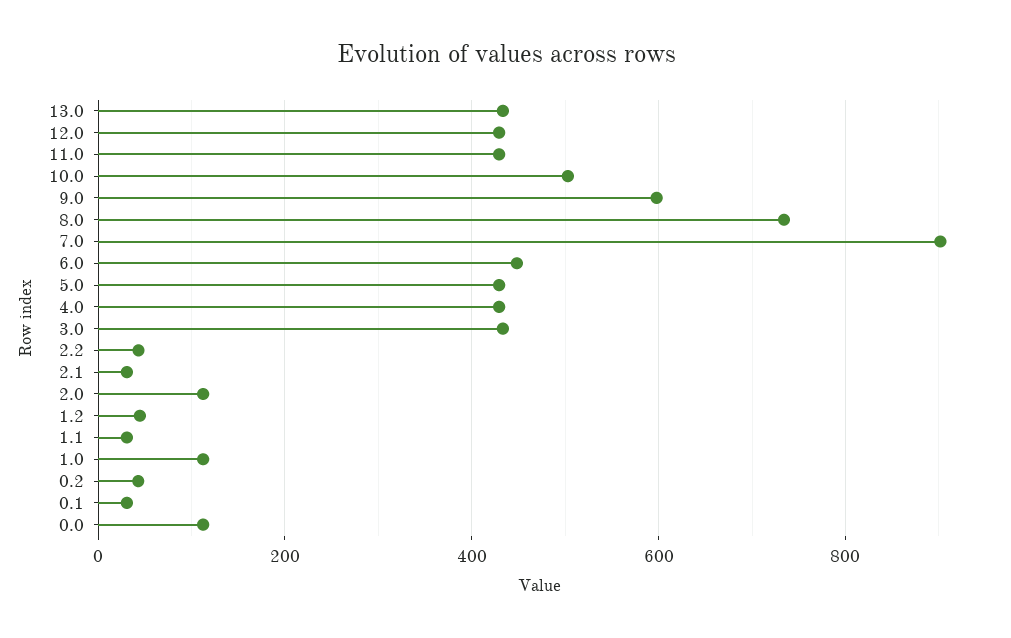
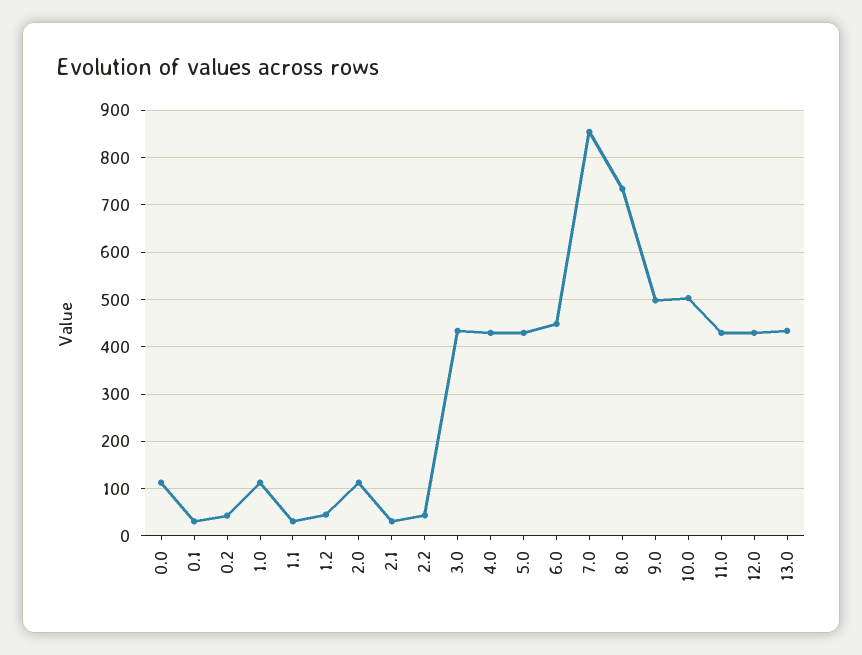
  {
    "13.0": 440,
    "12.0": 420,
    "11.0": 420,
    "10.0": 500,
-   "9.0": 600,
+   "9.0": 500,
    "8.0": 740,
-   "7.0": 900,
+   "7.0": 860,
    "6.0": 440,
    "5.0": 420,
    "4.0": 420,
    "3.0": 440,
    "2.2": 40,
    "2.1": 40,
    "2.0": 120,
    "1.2": 40,
    "1.1": 40,
    "1.0": 120,
    "0.2": 40,
    "0.1": 40,
    "0.0": 120
  }

